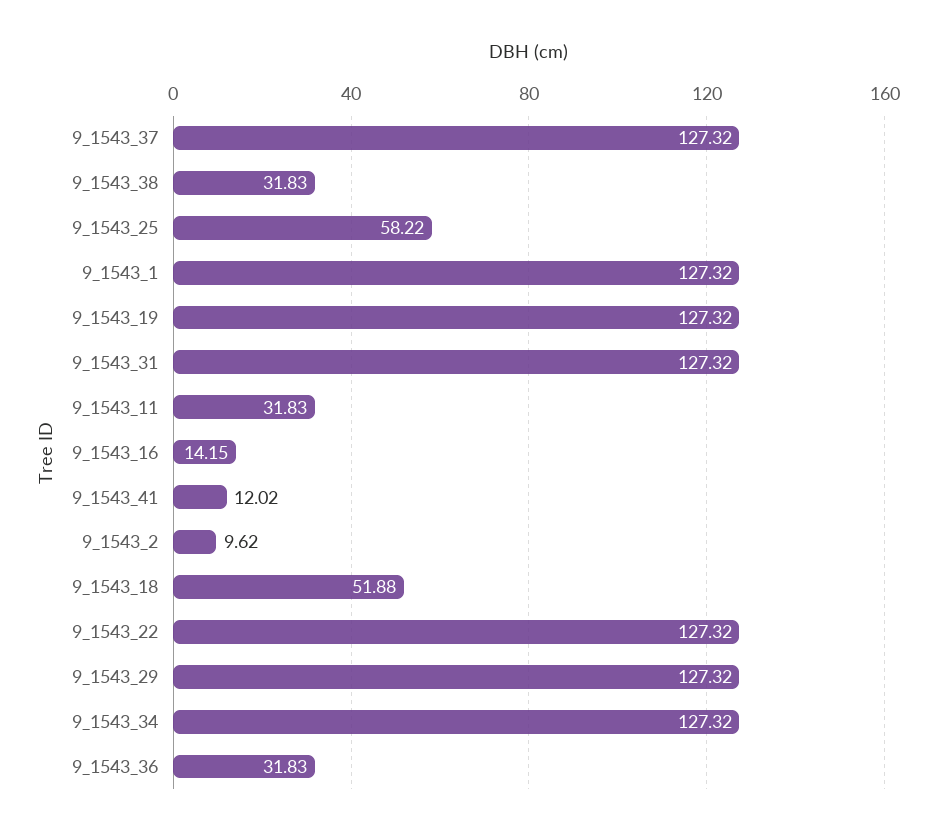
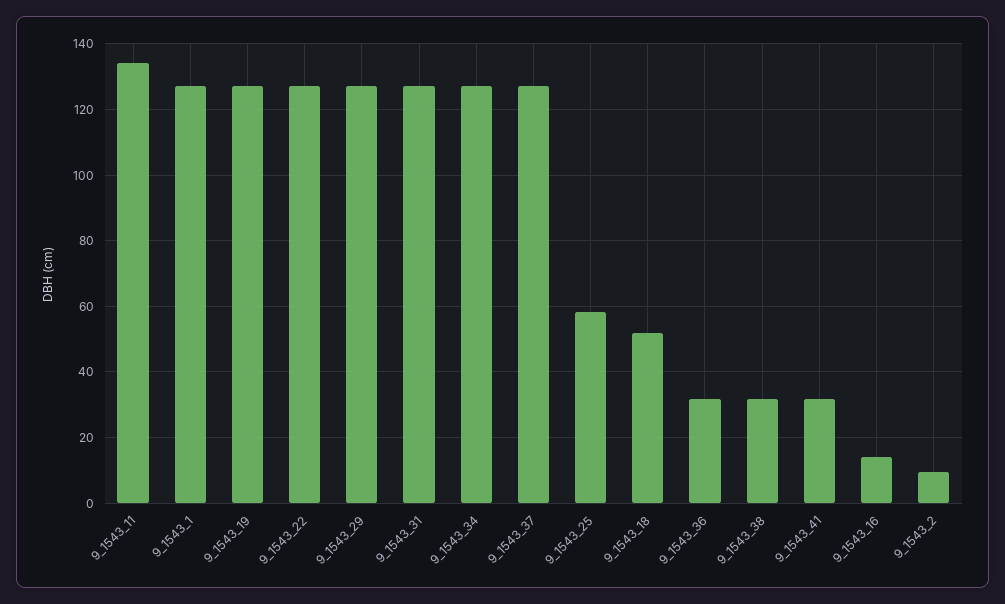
  {
    "9_1543_37": 127.32,
    "9_1543_38": 31.83,
    "9_1543_25": 58.22,
    "9_1543_1": 127.32,
    "9_1543_19": 127.32,
    "9_1543_31": 127.32,
-   "9_1543_11": 31.83,
+   "9_1543_11": 134,
    "9_1543_16": 14.15,
-   "9_1543_41": 12.02,
+   "9_1543_41": 32,
    "9_1543_2": 9.62,
    "9_1543_18": 51.88,
    "9_1543_22": 127.32,
    "9_1543_29": 127.32,
    "9_1543_34": 127.32,
    "9_1543_36": 31.83
  }

